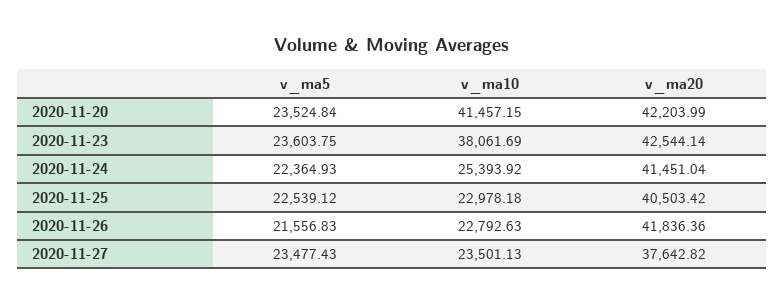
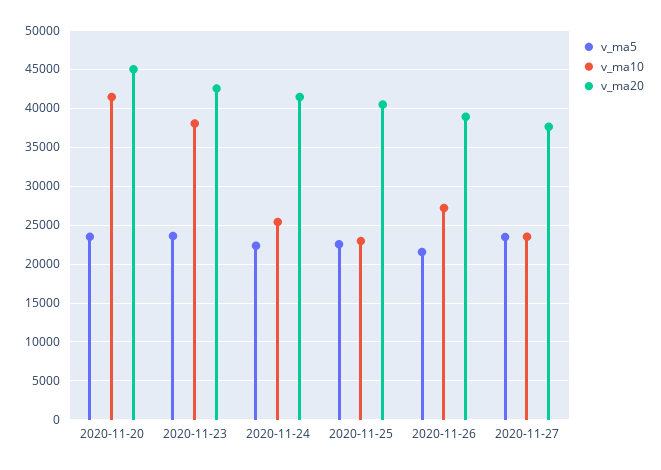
  {
    "v_ma5": {
      "2020-11-20": 23524.84,
      "2020-11-23": 23603.75,
      "2020-11-24": 22364.93,
      "2020-11-25": 22539.12,
      "2020-11-26": 21556.83,
      "2020-11-27": 23477.43
    },
    "v_ma10": {
      "2020-11-20": 41457.15,
      "2020-11-23": 38061.69,
      "2020-11-24": 25393.92,
      "2020-11-25": 22978.18,
-     "2020-11-26": 22792.63,
+     "2020-11-26": 27000,
      "2020-11-27": 23501.13
    },
    "v_ma20": {
-     "2020-11-20": 42203.99,
+     "2020-11-20": 45000,
      "2020-11-23": 42544.14,
      "2020-11-24": 41451.04,
      "2020-11-25": 40503.42,
-     "2020-11-26": 41836.36,
+     "2020-11-26": 39000,
      "2020-11-27": 37642.82
    }
  }

